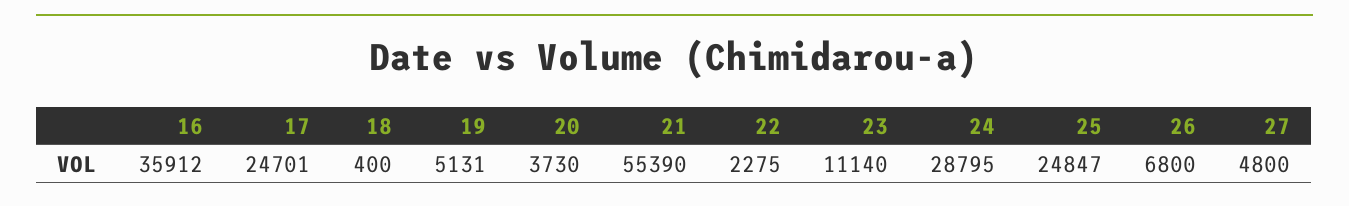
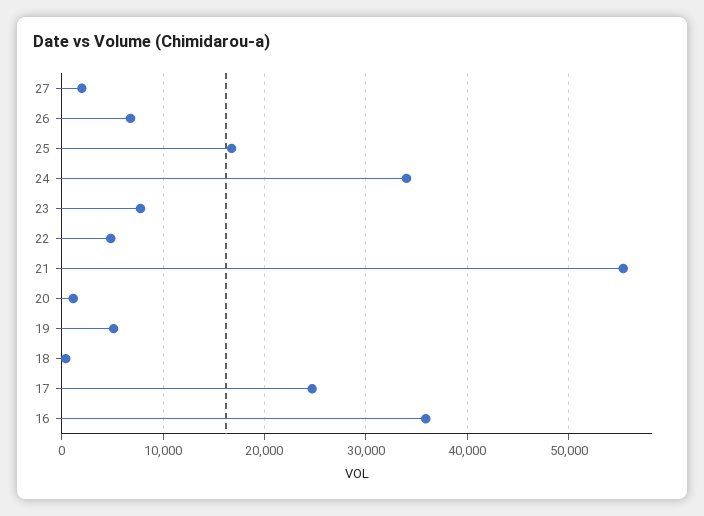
  {
    "16": 35912,
    "17": 24701,
    "18": 400,
    "19": 5131,
-   "20": 3730,
+   "20": 1000,
    "21": 55390,
-   "22": 2275,
+   "22": 5000,
-   "23": 11140,
+   "23": 8000,
-   "24": 28795,
+   "24": 34000,
-   "25": 24847,
+   "25": 17000,
    "26": 6800,
-   "27": 4800
+   "27": 2000
  }

